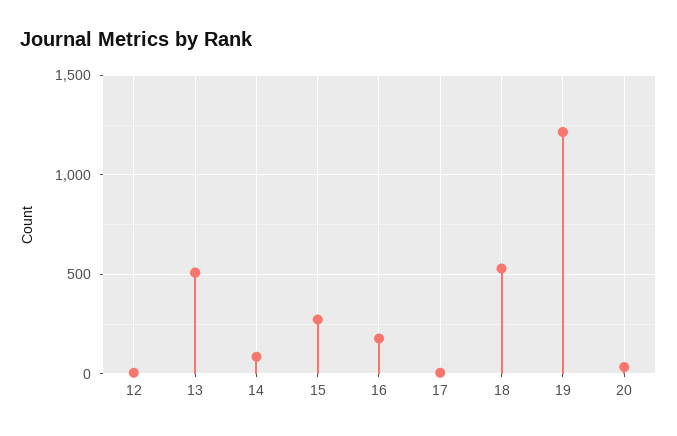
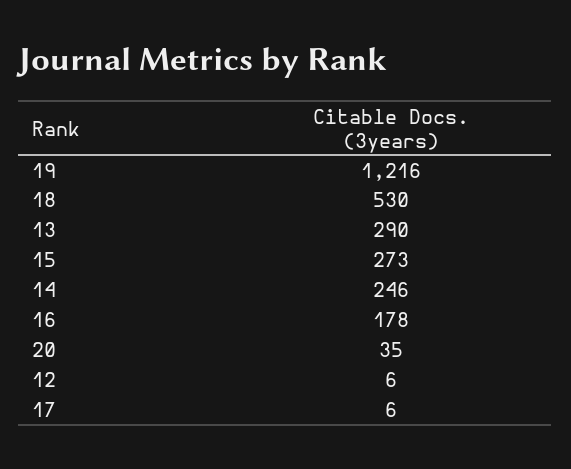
  {
    "12": 6,
-   "13": 500,
+   "13": 290,
-   "14": 100,
+   "14": 246,
    "15": 273,
    "16": 178,
    "17": 6,
    "18": 530,
    "19": 1216,
    "20": 35
  }

